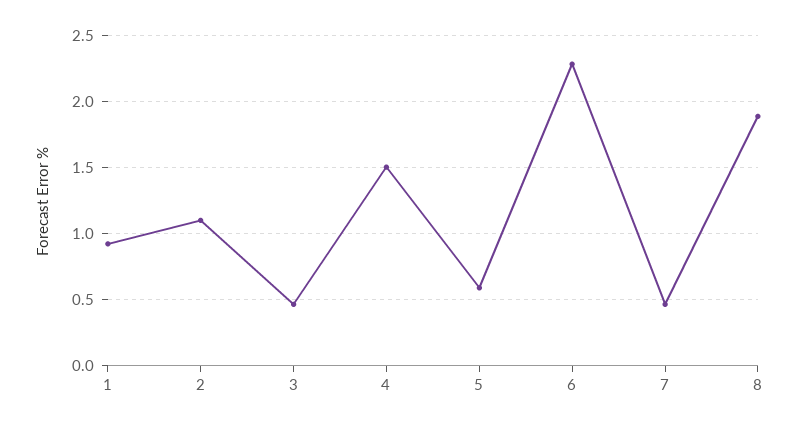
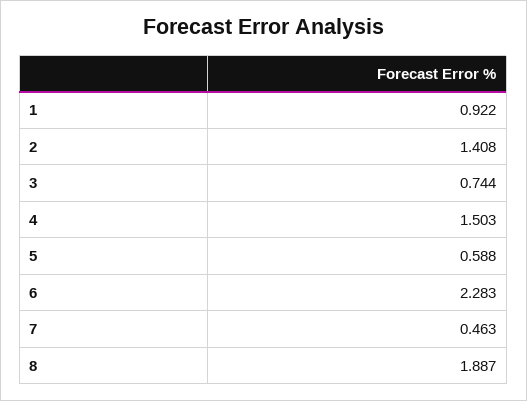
  {
    "1": 0.922,
-   "2": 1.1,
+   "2": 1.408,
-   "3": 0.45,
+   "3": 0.744,
    "4": 1.503,
    "5": 0.588,
    "6": 2.283,
    "7": 0.463,
    "8": 1.887
  }

